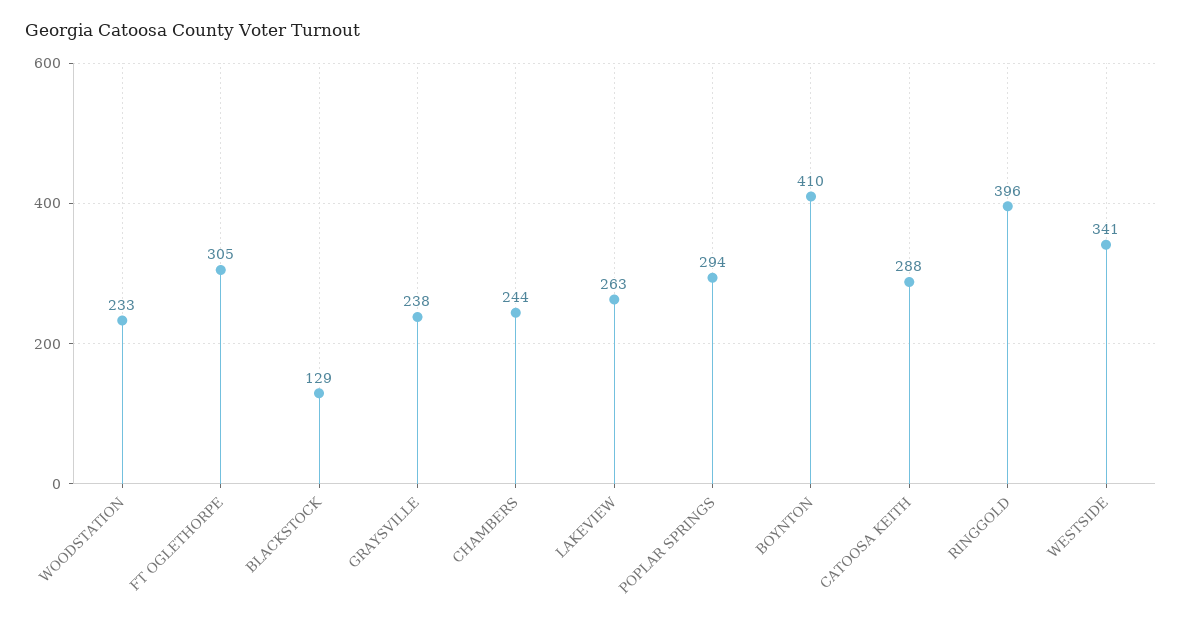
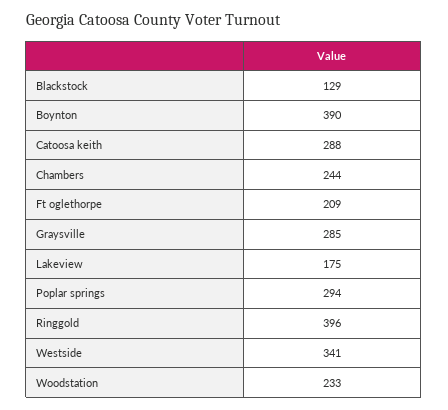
  {
    "WOODSTATION": 233,
-   "FT OGLETHORPE": 305,
+   "FT OGLETHORPE": 209,
    "BLACKSTOCK": 129,
-   "GRAYSVILLE": 238,
+   "GRAYSVILLE": 285,
    "CHAMBERS": 244,
-   "LAKEVIEW": 263,
+   "LAKEVIEW": 175,
    "POPLAR SPRINGS": 294,
-   "BOYNTON": 410,
+   "BOYNTON": 390,
    "CATOOSA KEITH": 288,
    "RINGGOLD": 396,
    "WESTSIDE": 341
  }

